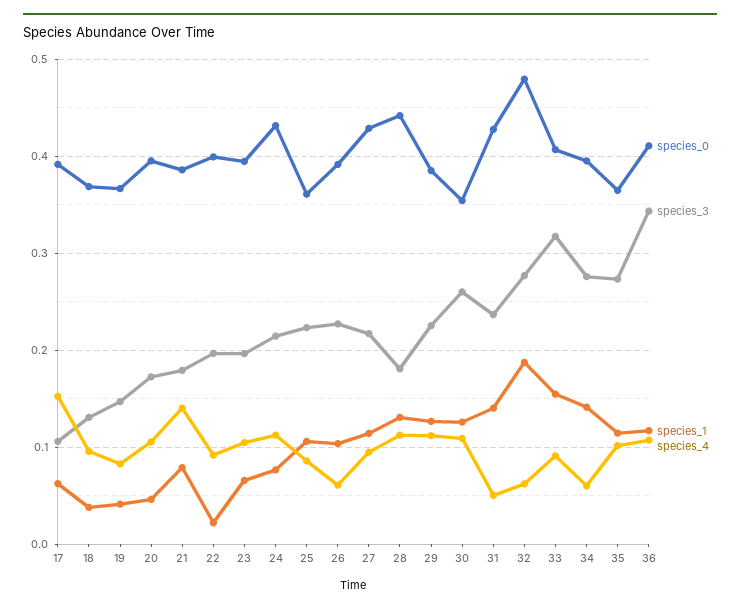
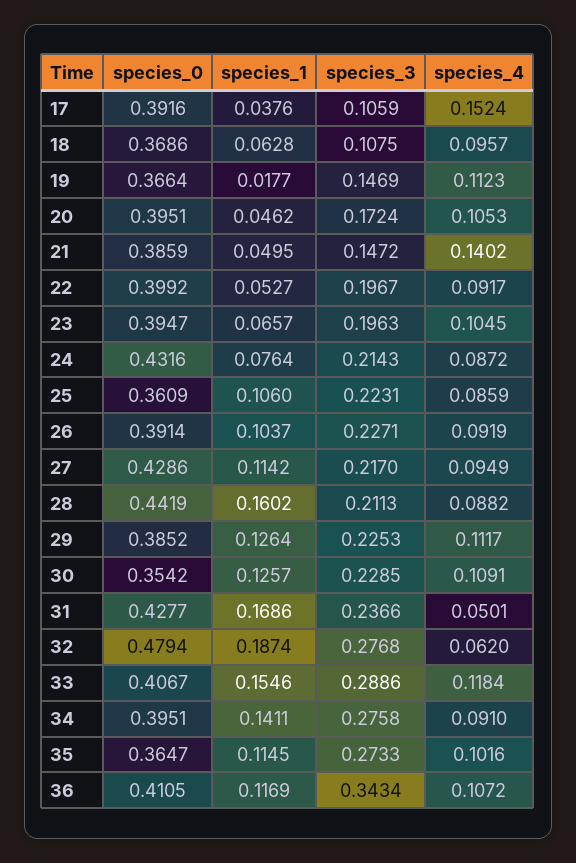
  {
    "species_0": {
      "17": 0.3916,
      "18": 0.3686,
      "19": 0.3664,
      "20": 0.3951,
      "21": 0.3859,
      "22": 0.3992,
      "23": 0.3947,
      "24": 0.4316,
      "25": 0.3609,
      "26": 0.3914,
      "27": 0.4286,
      "28": 0.4419,
      "29": 0.3852,
      "30": 0.3542,
      "31": 0.4277,
      "32": 0.4794,
      "33": 0.4067,
      "34": 0.3951,
      "35": 0.3647,
      "36": 0.4105
    },
    "species_3": {
      "17": 0.1059,
-     "18": 0.13,
+     "18": 0.1075,
      "19": 0.1469,
      "20": 0.1724,
-     "21": 0.18,
+     "21": 0.1472,
      "22": 0.1967,
      "23": 0.1963,
      "24": 0.2143,
      "25": 0.2231,
      "26": 0.2271,
      "27": 0.217,
-     "28": 0.18,
+     "28": 0.2113,
      "29": 0.2253,
-     "30": 0.26,
+     "30": 0.2285,
      "31": 0.2366,
      "32": 0.2768,
-     "33": 0.32,
+     "33": 0.2886,
      "34": 0.2758,
      "35": 0.2733,
      "36": 0.3434
    },
    "species_1": {
-     "17": 0.06,
+     "17": 0.0376,
-     "18": 0.04,
+     "18": 0.0628,
-     "19": 0.04,
+     "19": 0.0177,
      "20": 0.0462,
-     "21": 0.08,
+     "21": 0.0495,
-     "22": 0.02,
+     "22": 0.0527,
      "23": 0.0657,
      "24": 0.0764,
      "25": 0.106,
      "26": 0.1037,
      "27": 0.1142,
-     "28": 0.13,
+     "28": 0.1602,
      "29": 0.1264,
      "30": 0.1257,
-     "31": 0.14,
+     "31": 0.1686,
      "32": 0.1874,
      "33": 0.1546,
      "34": 0.1411,
      "35": 0.1145,
      "36": 0.1169
    },
    "species_4": {
      "17": 0.1524,
      "18": 0.0957,
-     "19": 0.08,
+     "19": 0.1123,
      "20": 0.1053,
      "21": 0.1402,
      "22": 0.0917,
      "23": 0.1045,
-     "24": 0.11,
+     "24": 0.0872,
      "25": 0.0859,
-     "26": 0.06,
+     "26": 0.0919,
      "27": 0.0949,
-     "28": 0.11,
+     "28": 0.0882,
      "29": 0.1117,
      "30": 0.1091,
      "31": 0.0501,
      "32": 0.062,
-     "33": 0.09,
+     "33": 0.1184,
-     "34": 0.06,
+     "34": 0.091,
      "35": 0.1016,
      "36": 0.1072
    }
  }

